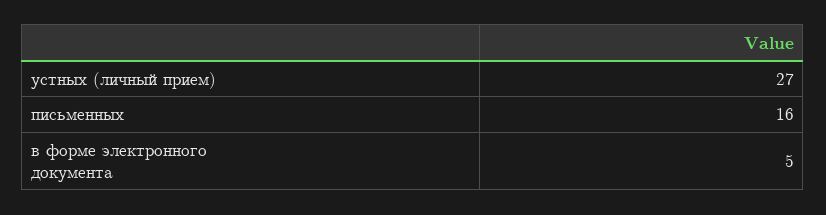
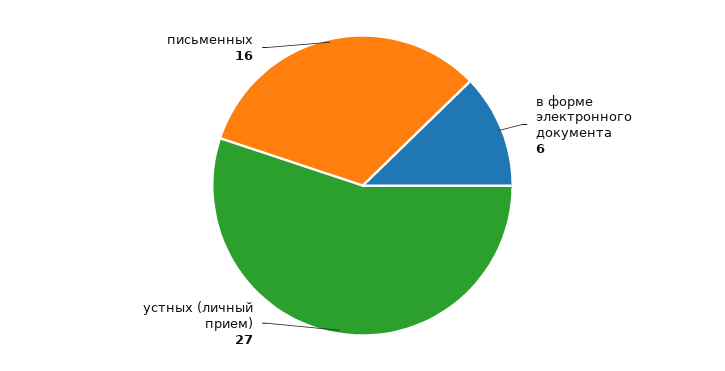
  {
    "устных (личный прием)": 27,
    "письменных": 16,
-   "в форме электронного документа": 5
+   "в форме электронного документа": 6
  }

